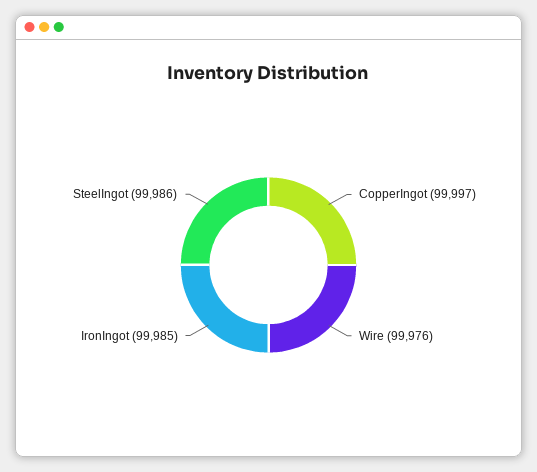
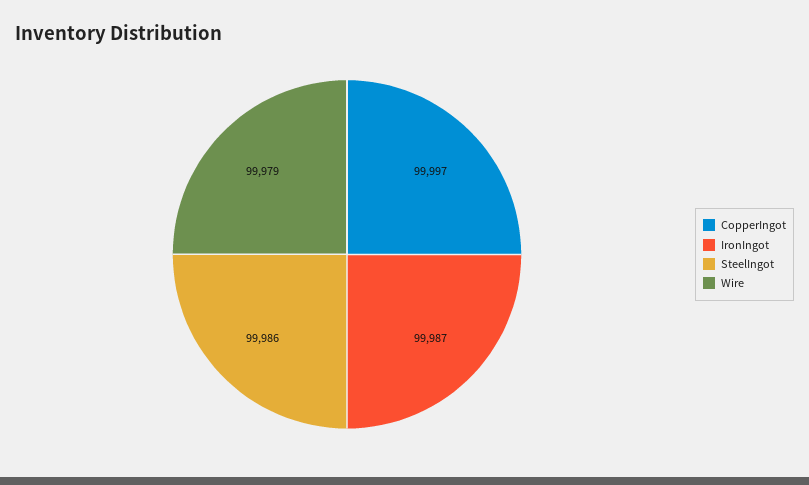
  {
    "CopperIngot": 99997,
-   "Wire": 99976,
+   "Wire": 99979,
-   "IronIngot": 99985,
+   "IronIngot": 99987,
    "SteelIngot": 99986
  }

